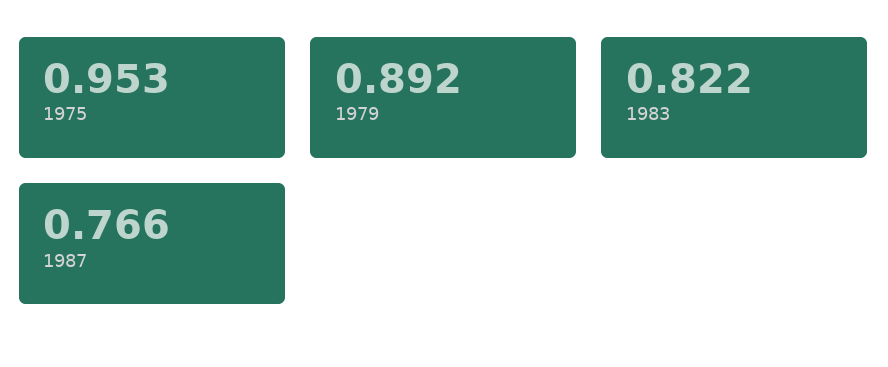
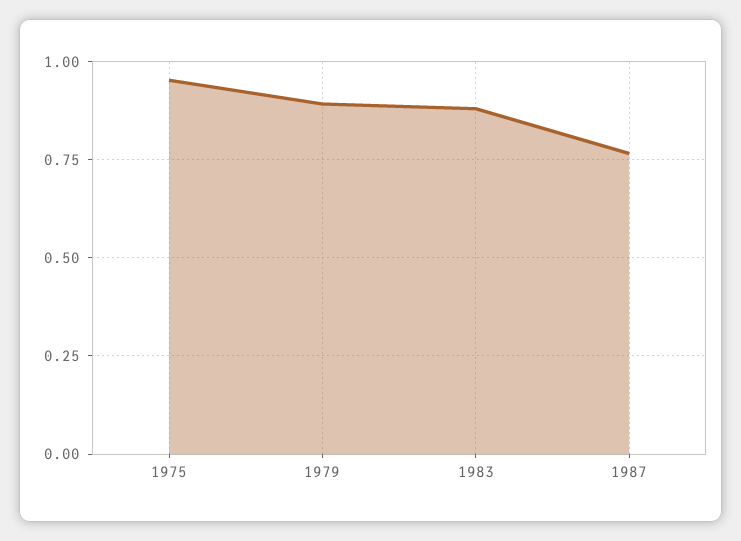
  {
    "1975": 0.953,
    "1979": 0.892,
-   "1983": 0.822,
+   "1983": 0.875,
    "1987": 0.766
  }

